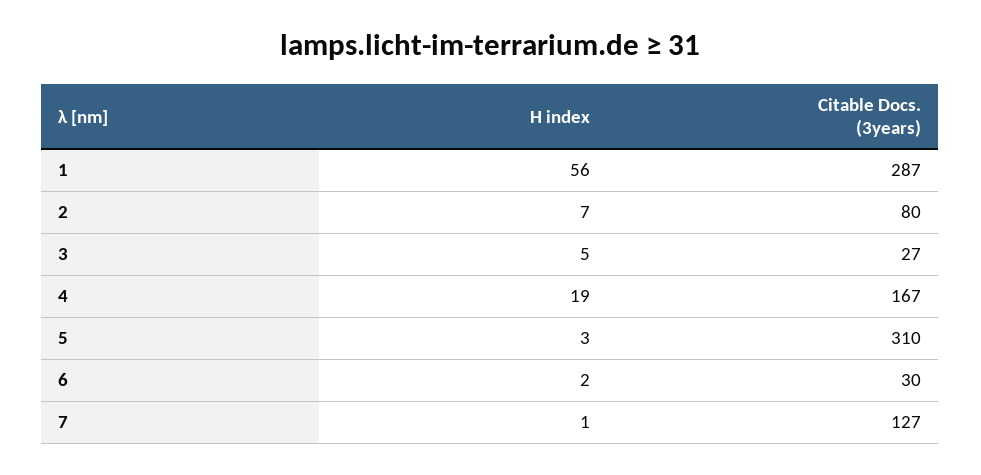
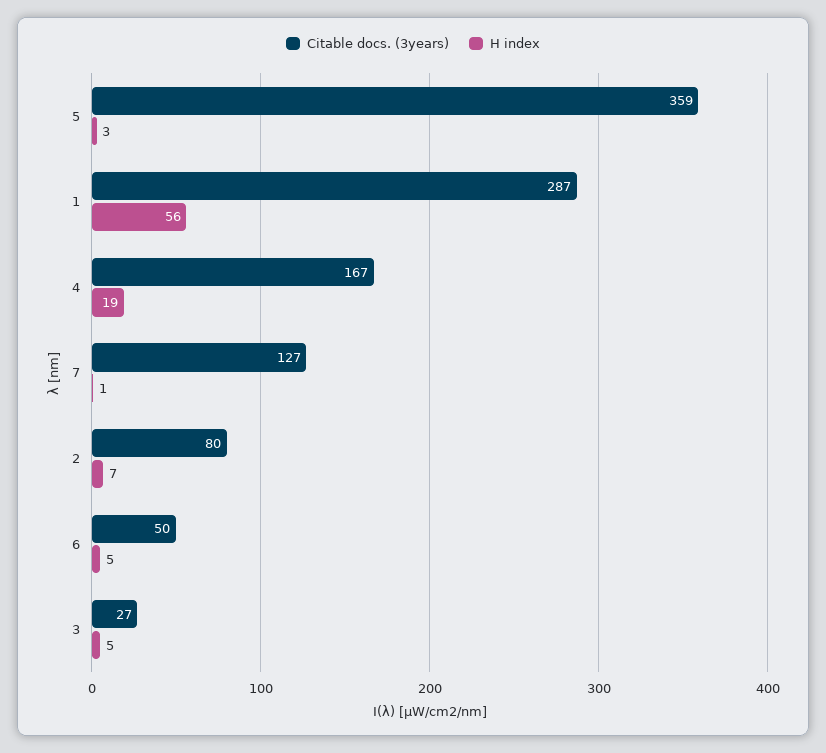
  {
    "H index": {
      "1": 56,
      "2": 7,
      "3": 5,
      "4": 19,
      "5": 3,
-     "6": 2,
+     "6": 5,
      "7": 1
    },
    "Citable Docs. (3years)": {
      "1": 287,
      "2": 80,
      "3": 27,
      "4": 167,
-     "5": 310,
+     "5": 359,
-     "6": 30,
+     "6": 50,
      "7": 127
    }
  }

